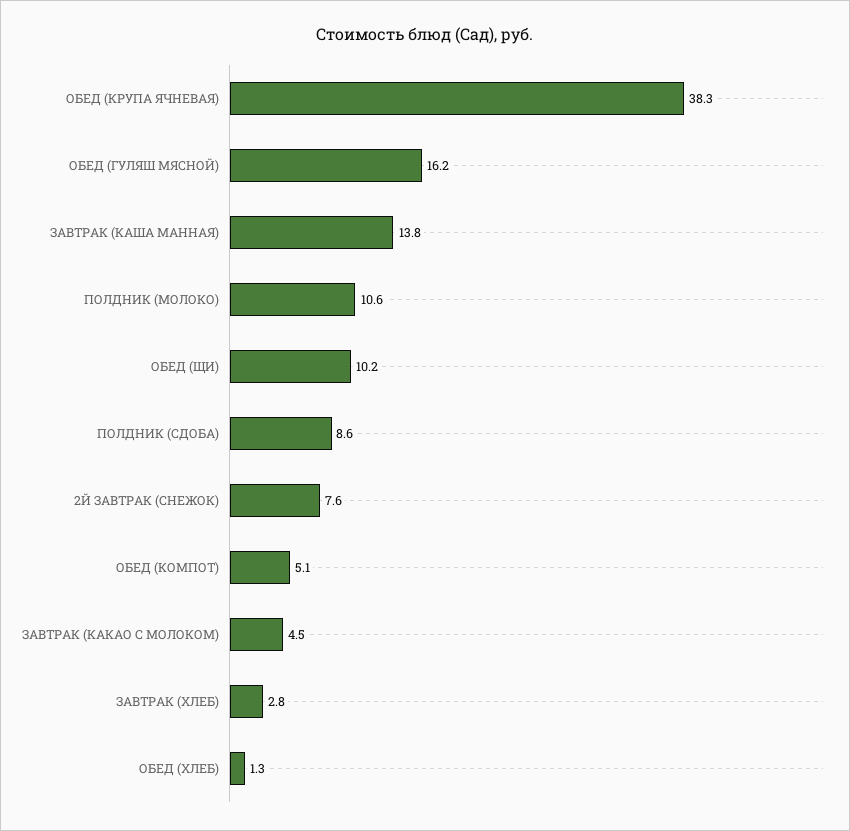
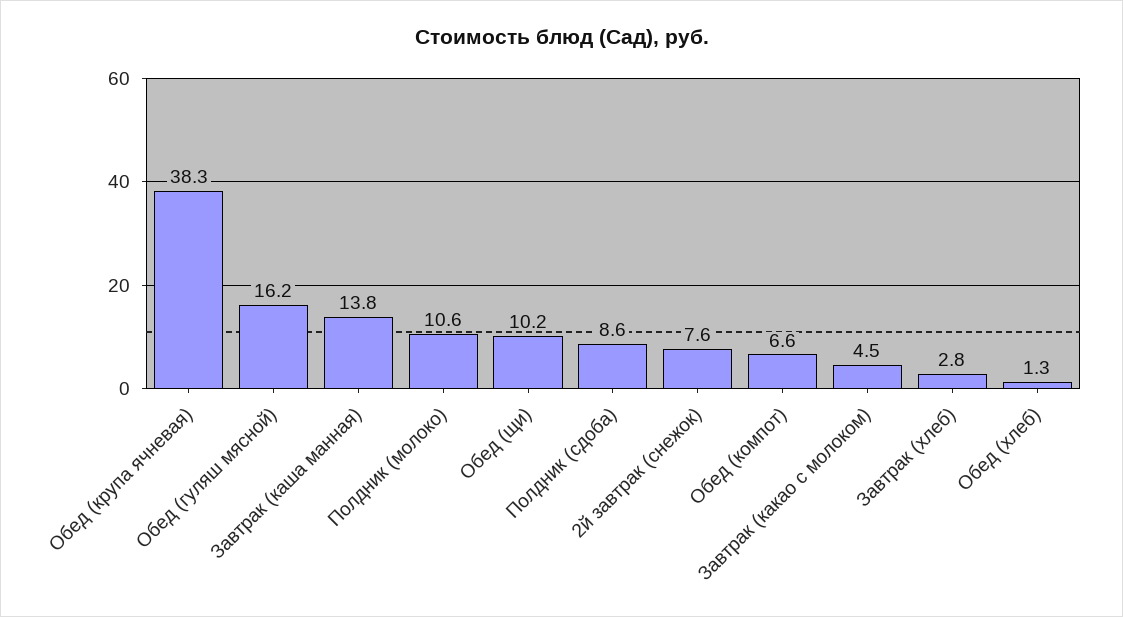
  {
    "ОБЕД (КРУПА ЯЧНЕВАЯ)": 38.3,
    "ОБЕД (ГУЛЯШ МЯСНОЙ)": 16.2,
    "ЗАВТРАК (КАША МАННАЯ)": 13.8,
    "ПОЛДНИК (МОЛОКО)": 10.6,
    "ОБЕД (ЩИ)": 10.2,
    "ПОЛДНИК (СДОБА)": 8.6,
    "2Й ЗАВТРАК (СНЕЖОК)": 7.6,
-   "ОБЕД (КОМПОТ)": 5.1,
+   "ОБЕД (КОМПОТ)": 6.6,
    "ЗАВТРАК (КАКАО С МОЛОКОМ)": 4.5,
    "ЗАВТРАК (ХЛЕБ)": 2.8,
    "ОБЕД (ХЛЕБ)": 1.3
  }

